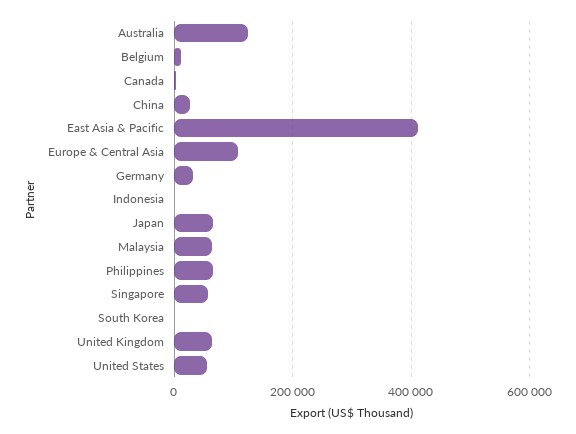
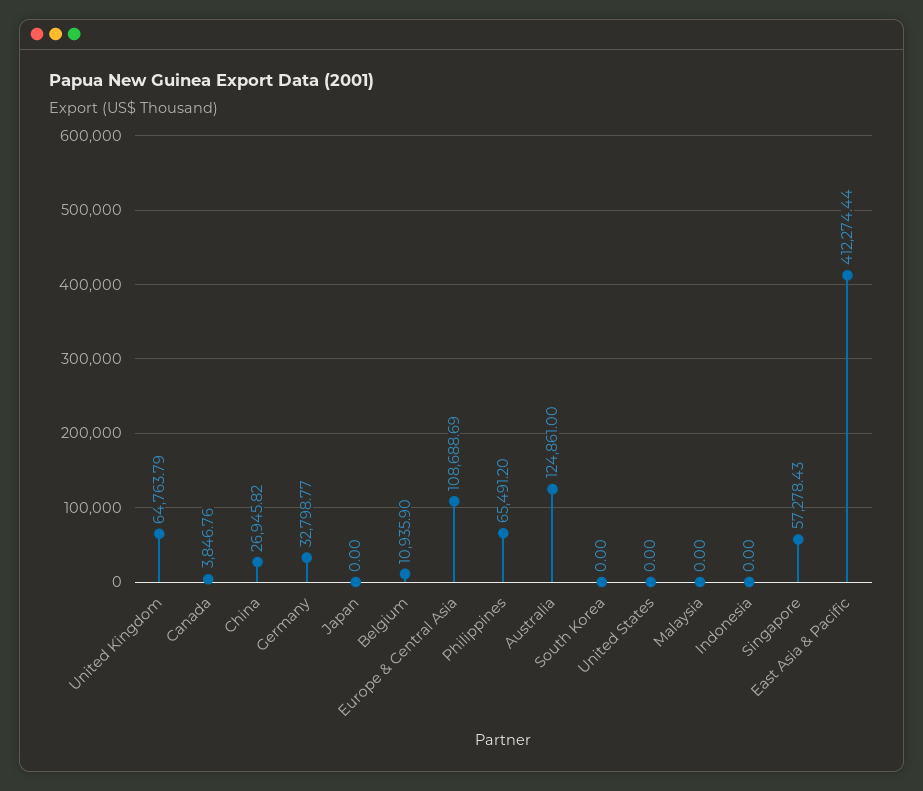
  {
    "Australia": 124861,
    "Belgium": 10935.9,
    "Canada": 3846.76,
    "China": 26945.82,
    "East Asia & Pacific": 412274.44,
    "Europe & Central Asia": 108688.69,
    "Germany": 32798.77,
    "Indonesia": 0,
-   "Japan": 60000,
+   "Japan": 0,
-   "Malaysia": 60000,
+   "Malaysia": 0,
    "Philippines": 65491.2,
    "Singapore": 57278.43,
    "South Korea": 0,
    "United Kingdom": 64763.79,
-   "United States": 60000
+   "United States": 0
  }

